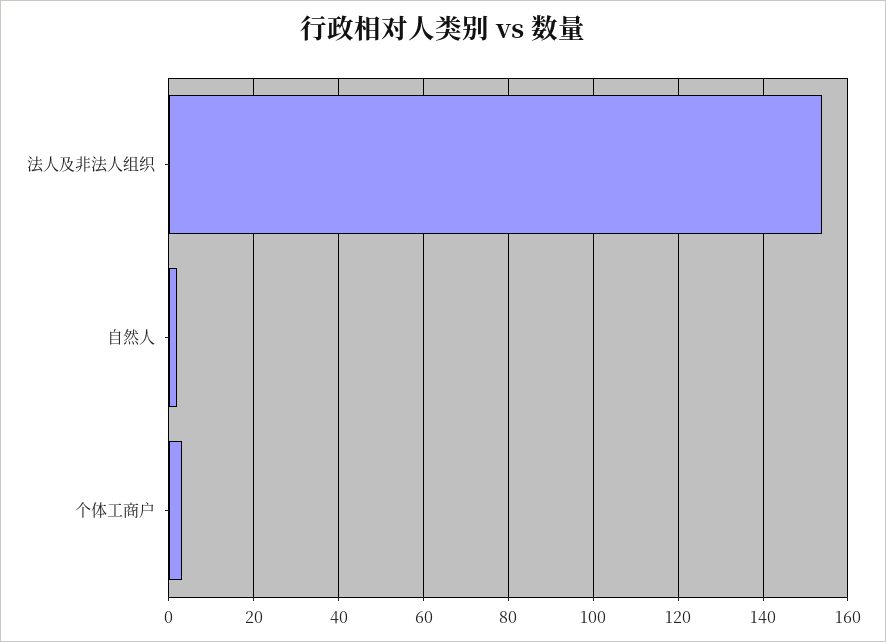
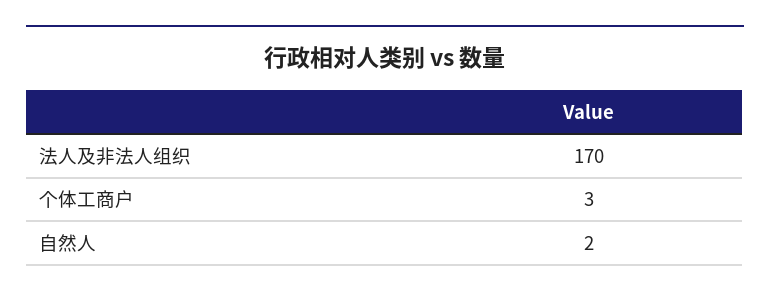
  {
-   "法人及非法人组织": 155,
+   "法人及非法人组织": 170,
    "自然人": 2,
    "个体工商户": 3
  }

